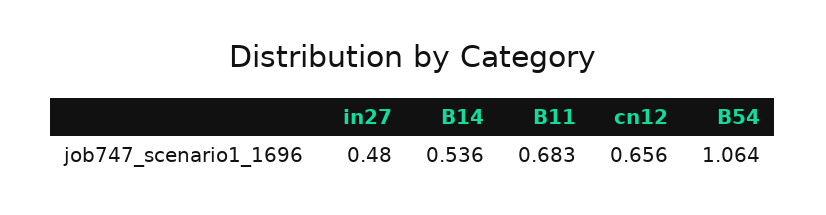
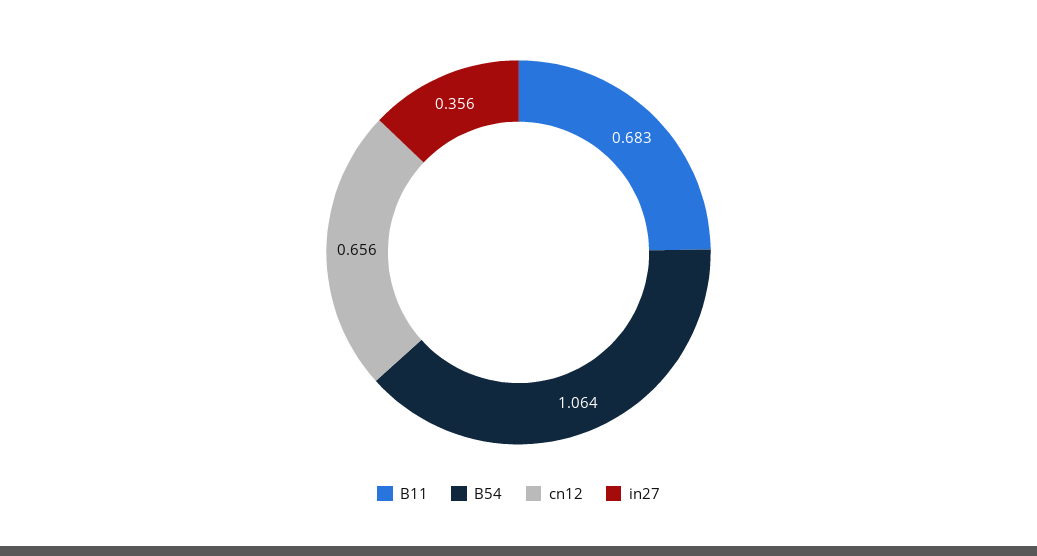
  {
-   "in27": 0.48,
+   "in27": 0.356,
-   "B14": 0.536,
    "B11": 0.683,
    "cn12": 0.656,
    "B54": 1.064
  }

